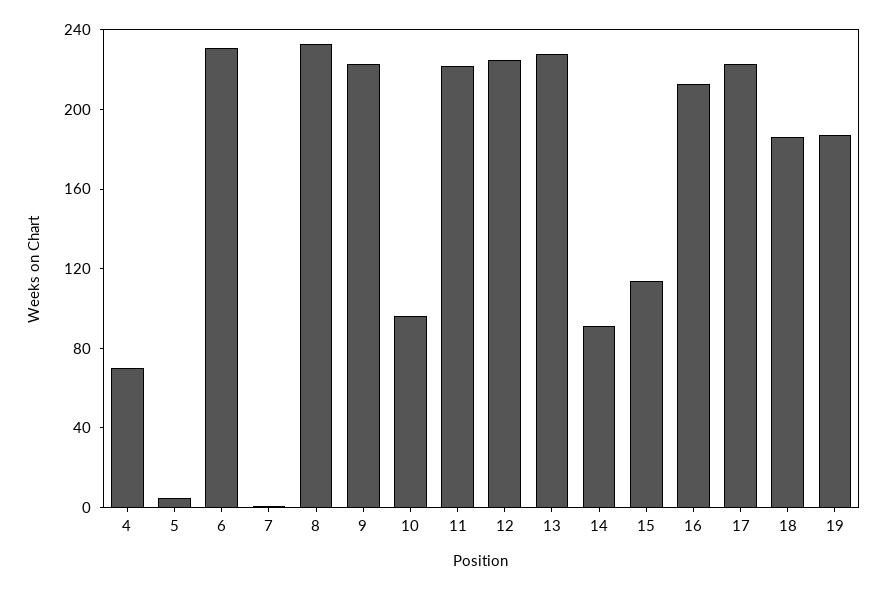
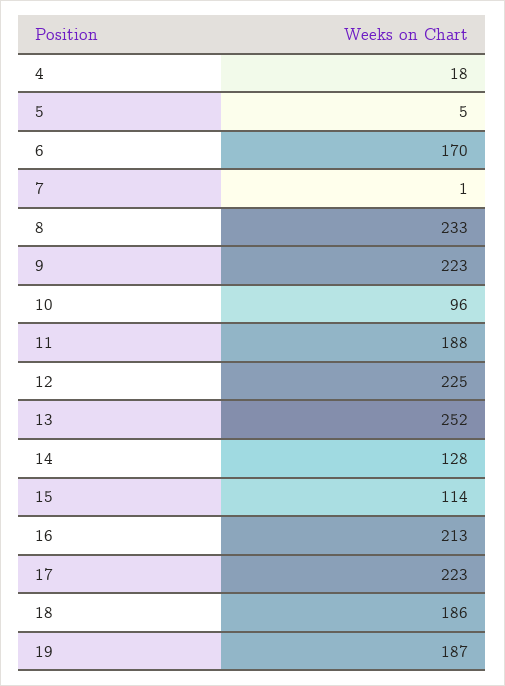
  {
-   "4": 70,
+   "4": 18,
    "5": 5,
-   "6": 230,
+   "6": 170,
    "7": 1,
    "8": 233,
    "9": 223,
    "10": 96,
-   "11": 220,
+   "11": 188,
    "12": 225,
-   "13": 230,
+   "13": 252,
-   "14": 90,
+   "14": 128,
    "15": 114,
    "16": 213,
    "17": 223,
    "18": 186,
    "19": 187
  }

